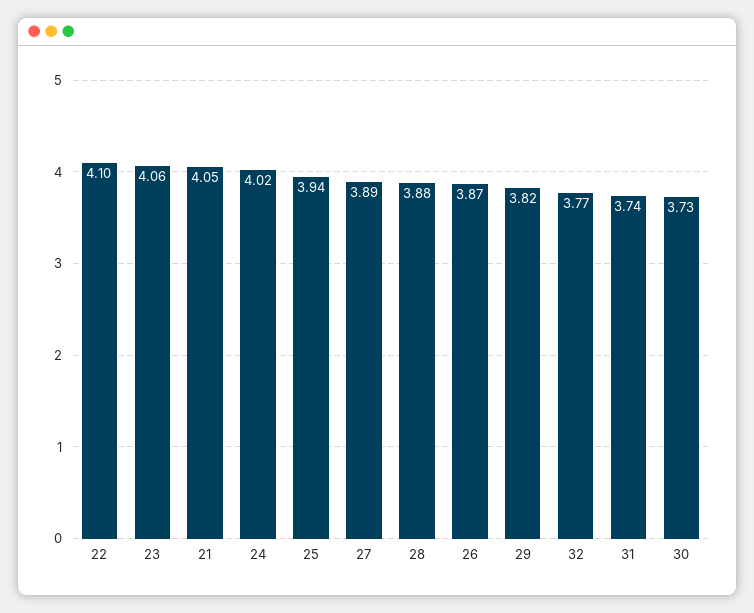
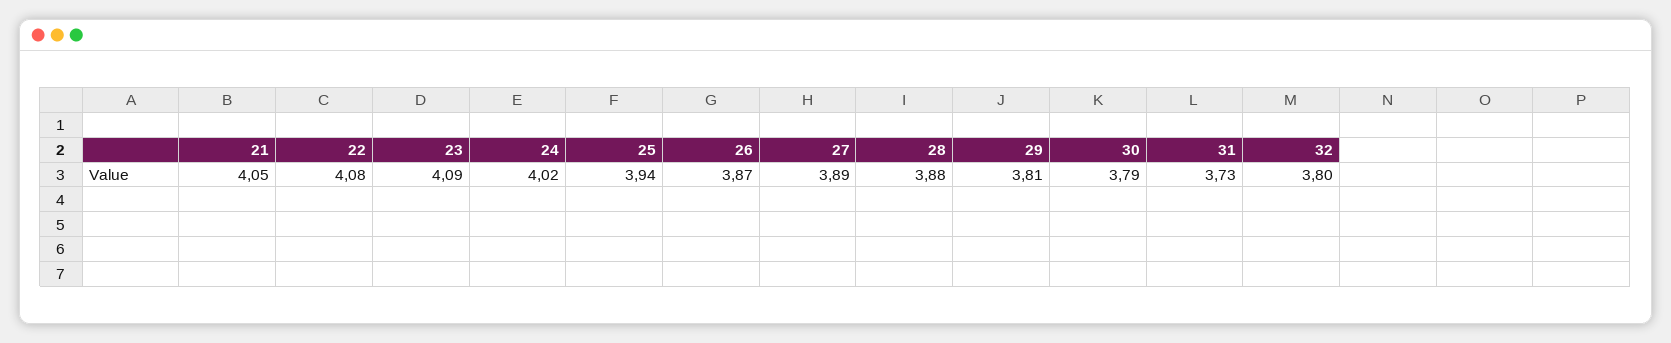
  {
-   "22": 4.1,
+   "22": 4.08,
-   "23": 4.06,
+   "23": 4.09,
    "21": 4.05,
    "24": 4.02,
    "25": 3.94,
    "27": 3.89,
    "28": 3.88,
    "26": 3.87,
-   "29": 3.82,
+   "29": 3.81,
-   "32": 3.77,
+   "32": 3.8,
-   "31": 3.74,
+   "31": 3.73,
-   "30": 3.73
+   "30": 3.79
  }

